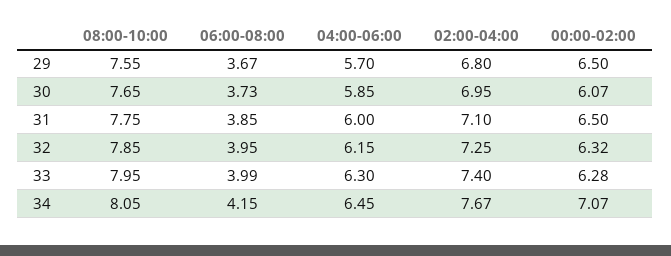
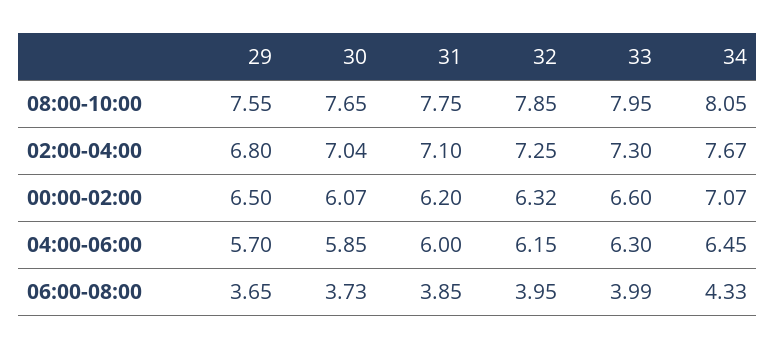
  {
    "08:00-10:00": {
      "29": 7.55,
      "30": 7.65,
      "31": 7.75,
      "32": 7.85,
      "33": 7.95,
      "34": 8.05
    },
    "06:00-08:00": {
-     "29": 3.67,
+     "29": 3.65,
      "30": 3.73,
      "31": 3.85,
      "32": 3.95,
      "33": 3.99,
-     "34": 4.15
+     "34": 4.33
    },
    "04:00-06:00": {
      "29": 5.7,
      "30": 5.85,
      "31": 6,
      "32": 6.15,
      "33": 6.3,
      "34": 6.45
    },
    "02:00-04:00": {
      "29": 6.8,
-     "30": 6.95,
+     "30": 7.04,
      "31": 7.1,
      "32": 7.25,
-     "33": 7.4,
+     "33": 7.3,
      "34": 7.67
    },
    "00:00-02:00": {
      "29": 6.5,
      "30": 6.07,
-     "31": 6.5,
+     "31": 6.2,
      "32": 6.32,
-     "33": 6.28,
+     "33": 6.6,
      "34": 7.07
    }
  }

